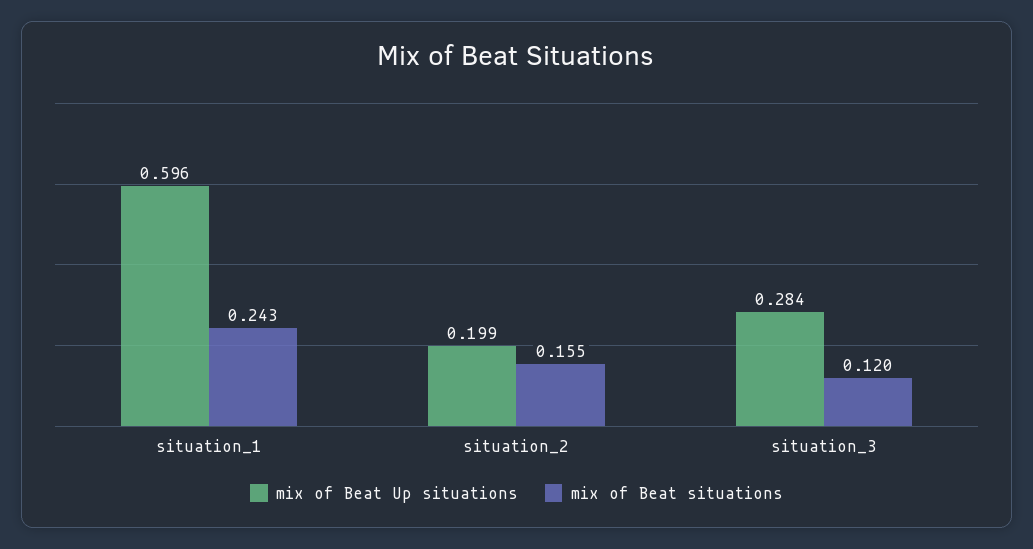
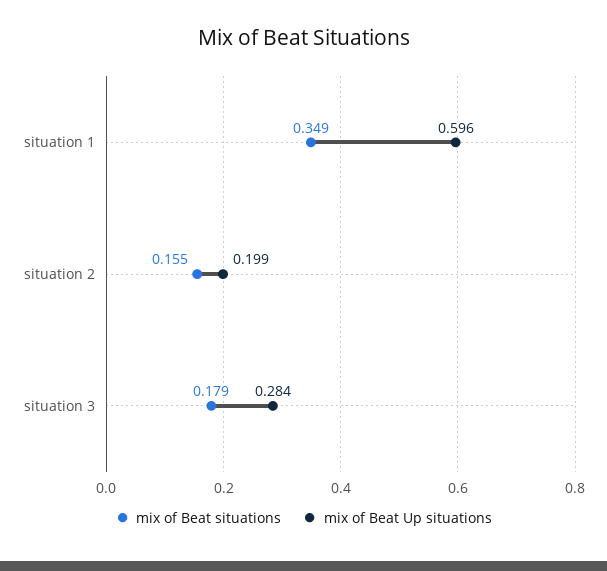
  {
    "mix of Beat Up situations": {
      "situation_1": 0.596,
      "situation_2": 0.199,
      "situation_3": 0.284
    },
    "mix of Beat situations": {
-     "situation_1": 0.243,
+     "situation_1": 0.349,
      "situation_2": 0.155,
-     "situation_3": 0.12
+     "situation_3": 0.179
    }
  }

